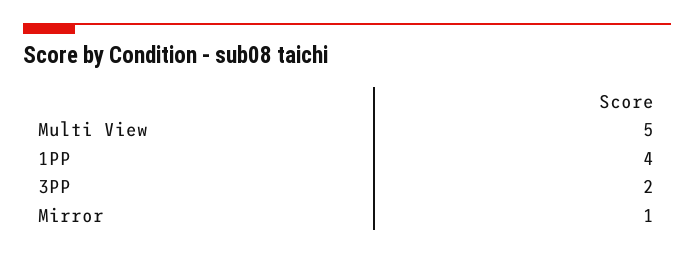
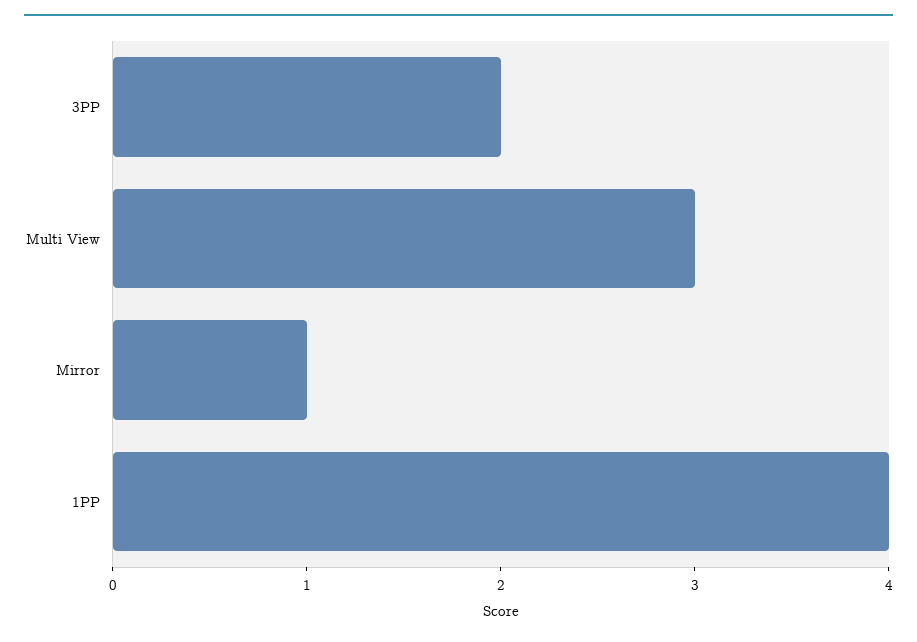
  {
-   "Multi View": 5,
+   "Multi View": 3,
    "1PP": 4,
    "3PP": 2,
    "Mirror": 1
  }

